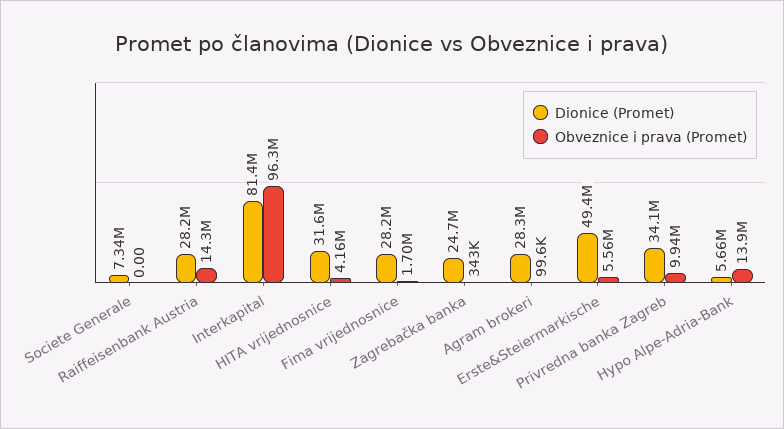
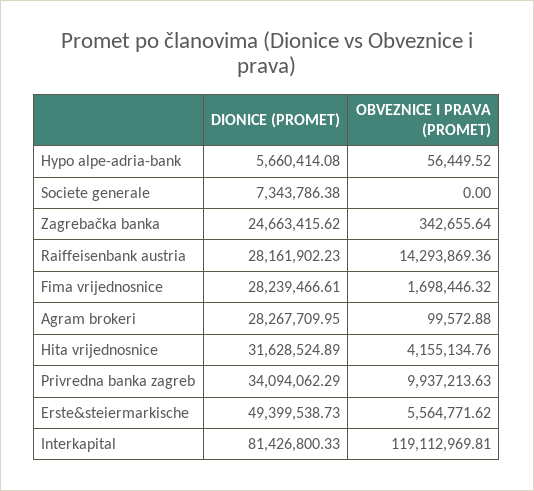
  {
    "Dionice (Promet)": {
      "Societe Generale": 7343786.38,
      "Raiffeisenbank Austria": 28161902.23,
      "Interkapital": 81426800.33,
      "HITA vrijednosnice": 31628524.89,
      "Fima vrijednosnice": 28239466.61,
      "Zagrebačka banka": 24663415.62,
      "Agram brokeri": 28267709.95,
      "Erste&Steiermarkische": 49399538.73,
      "Privredna banka Zagreb": 34094062.29,
      "Hypo Alpe-Adria-Bank": 5660414.08
    },
    "Obveznice i prava (Promet)": {
      "Societe Generale": 0,
      "Raiffeisenbank Austria": 14293869.36,
-     "Interkapital": 96300000,
+     "Interkapital": 119112969.81,
      "HITA vrijednosnice": 4155134.76,
      "Fima vrijednosnice": 1698446.32,
      "Zagrebačka banka": 342655.64,
      "Agram brokeri": 99572.88,
      "Erste&Steiermarkische": 5564771.62,
      "Privredna banka Zagreb": 9937213.63,
-     "Hypo Alpe-Adria-Bank": 13900000
+     "Hypo Alpe-Adria-Bank": 56449.52
    }
  }

